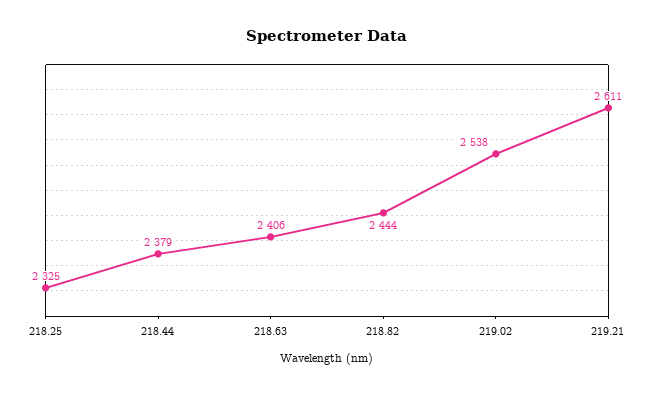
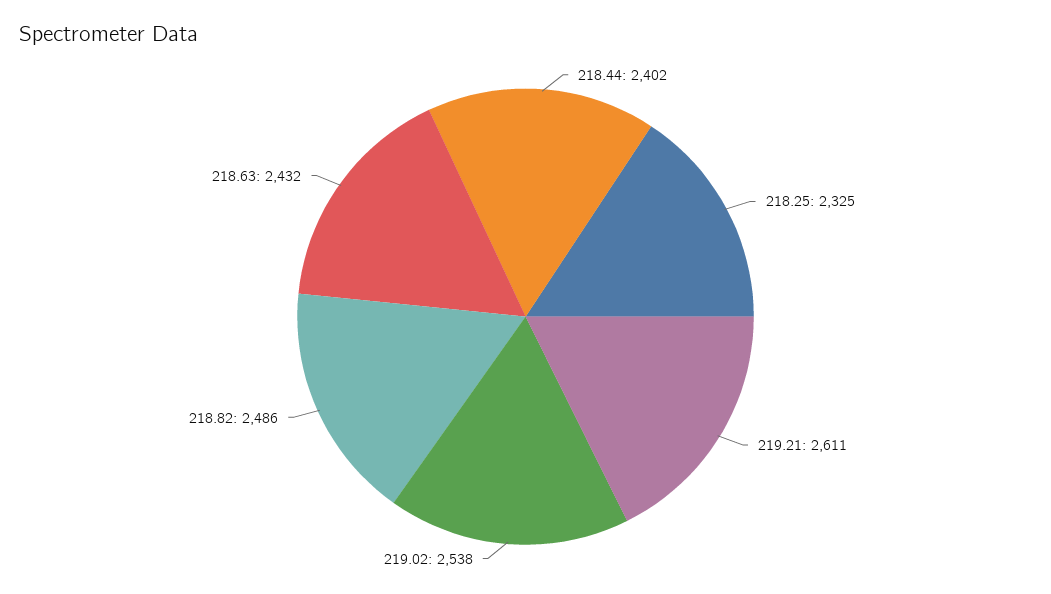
  {
    "218.25": 2325,
-   "218.44": 2379,
+   "218.44": 2402,
-   "218.63": 2406,
+   "218.63": 2432,
-   "218.82": 2444,
+   "218.82": 2486,
    "219.02": 2538,
    "219.21": 2611
  }

